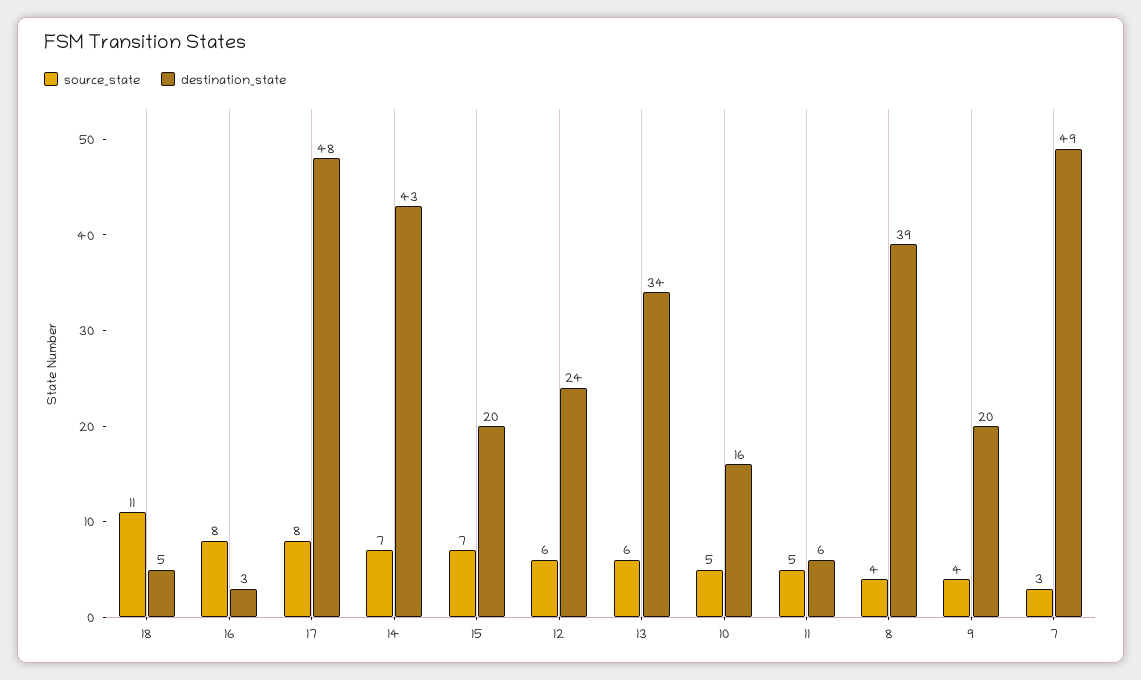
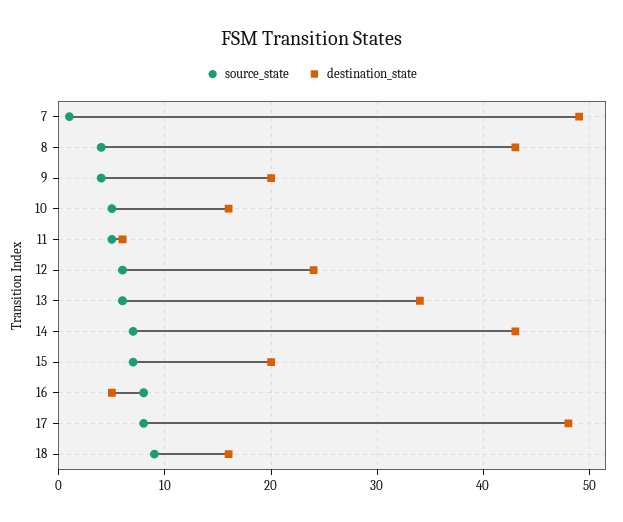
  {
    "source_state": {
-     "18": 11,
+     "18": 9,
      "16": 8,
      "17": 8,
      "14": 7,
      "15": 7,
      "12": 6,
      "13": 6,
      "10": 5,
      "11": 5,
      "8": 4,
      "9": 4,
-     "7": 3
+     "7": 1
    },
    "destination_state": {
-     "18": 5,
+     "18": 16,
-     "16": 3,
+     "16": 5,
      "17": 48,
      "14": 43,
      "15": 20,
      "12": 24,
      "13": 34,
      "10": 16,
      "11": 6,
-     "8": 39,
+     "8": 43,
      "9": 20,
      "7": 49
    }
  }

